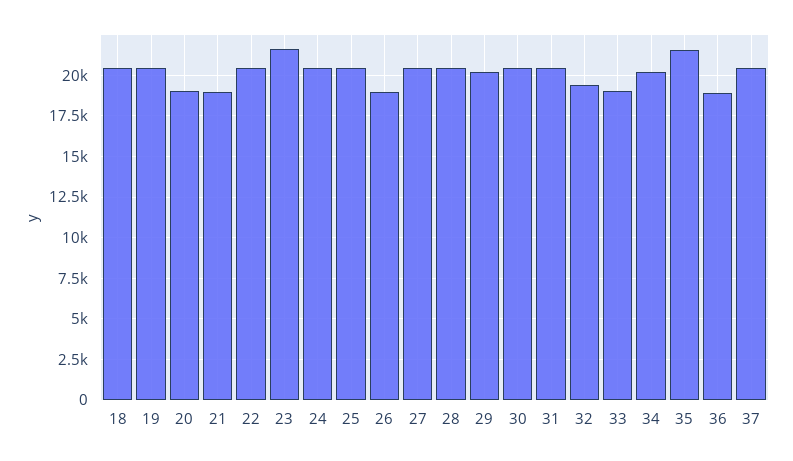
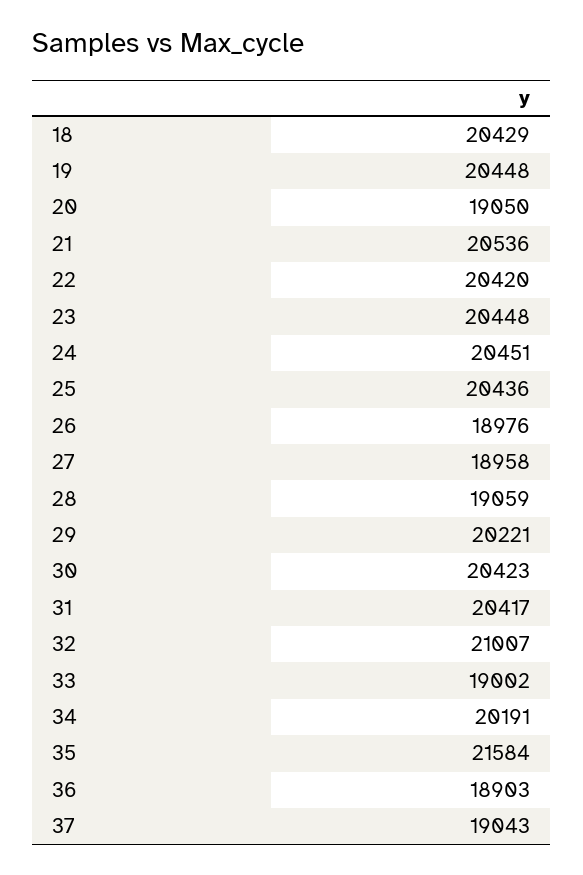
  {
    "18": 20429,
    "19": 20448,
    "20": 19050,
-   "21": 19000,
+   "21": 20536,
    "22": 20420,
-   "23": 21500,
+   "23": 20448,
    "24": 20451,
    "25": 20436,
    "26": 18976,
-   "27": 20500,
+   "27": 18958,
-   "28": 20500,
+   "28": 19059,
    "29": 20221,
    "30": 20423,
    "31": 20417,
-   "32": 19500,
+   "32": 21007,
    "33": 19002,
    "34": 20191,
    "35": 21584,
    "36": 18903,
-   "37": 20500
+   "37": 19043
  }

